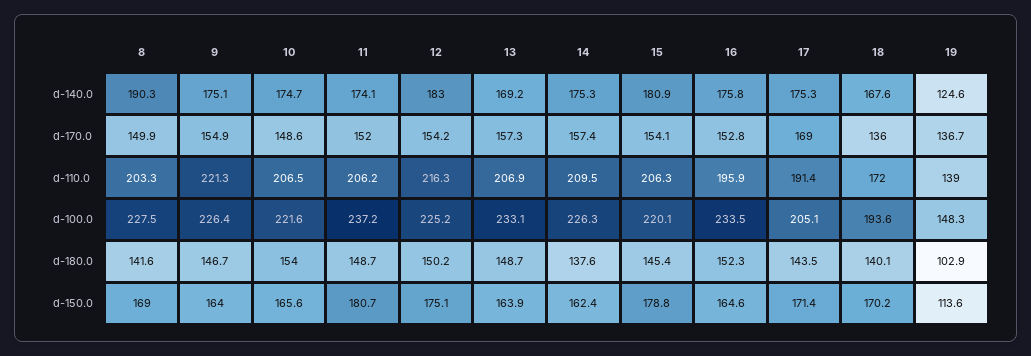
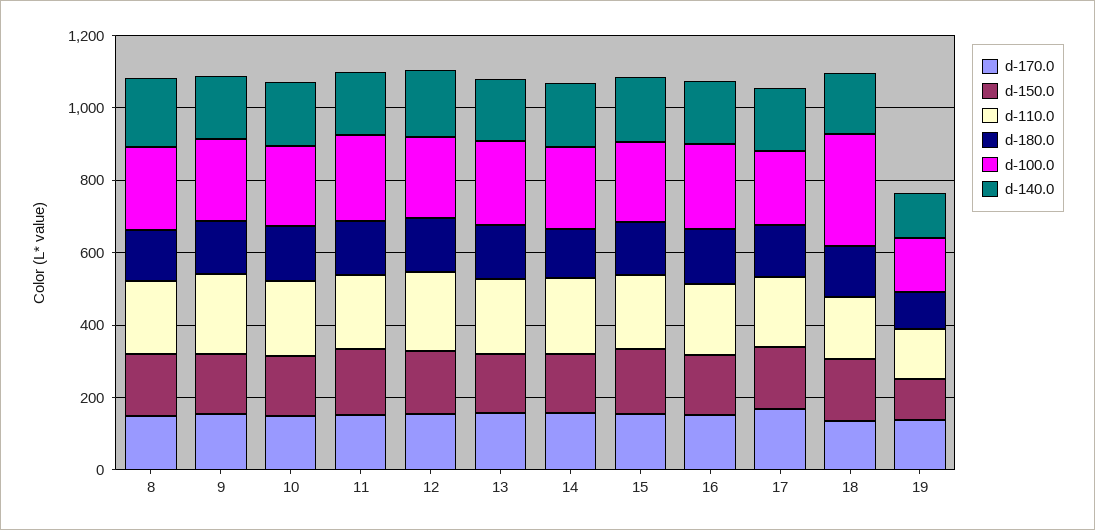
  {
    "d-140.0": {
      "8": 190.3,
      "9": 175.1,
      "10": 174.7,
      "11": 174.1,
      "12": 183,
      "13": 169.2,
      "14": 175.3,
      "15": 180.9,
      "16": 175.8,
      "17": 175.3,
      "18": 167.6,
      "19": 124.6
    },
    "d-170.0": {
      "8": 149.9,
      "9": 154.9,
      "10": 148.6,
      "11": 152,
      "12": 154.2,
      "13": 157.3,
      "14": 157.4,
      "15": 154.1,
      "16": 152.8,
      "17": 169,
      "18": 136,
      "19": 136.7
    },
    "d-110.0": {
      "8": 203.3,
      "9": 221.3,
      "10": 206.5,
      "11": 206.2,
      "12": 216.3,
      "13": 206.9,
      "14": 209.5,
      "15": 206.3,
      "16": 195.9,
      "17": 191.4,
      "18": 172,
      "19": 139
    },
    "d-100.0": {
      "8": 227.5,
      "9": 226.4,
      "10": 221.6,
      "11": 237.2,
      "12": 225.2,
      "13": 233.1,
      "14": 226.3,
      "15": 220.1,
      "16": 233.5,
      "17": 205.1,
-     "18": 193.6,
+     "18": 300,
      "19": 148.3
    },
    "d-180.0": {
      "8": 141.6,
      "9": 146.7,
      "10": 154,
      "11": 148.7,
      "12": 150.2,
      "13": 148.7,
      "14": 137.6,
      "15": 145.4,
      "16": 152.3,
      "17": 143.5,
      "18": 140.1,
      "19": 102.9
    },
    "d-150.0": {
      "8": 169,
      "9": 164,
      "10": 165.6,
      "11": 180.7,
      "12": 175.1,
      "13": 163.9,
      "14": 162.4,
      "15": 178.8,
      "16": 164.6,
      "17": 171.4,
      "18": 170.2,
      "19": 113.6
    }
  }

